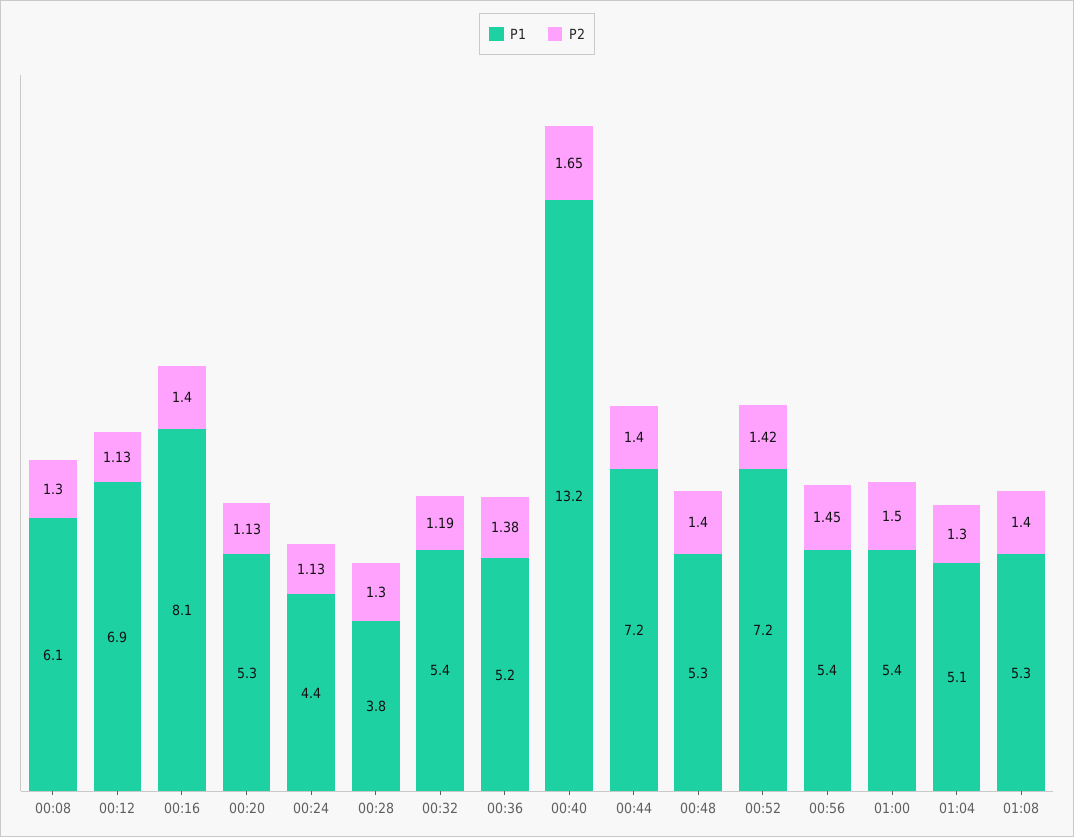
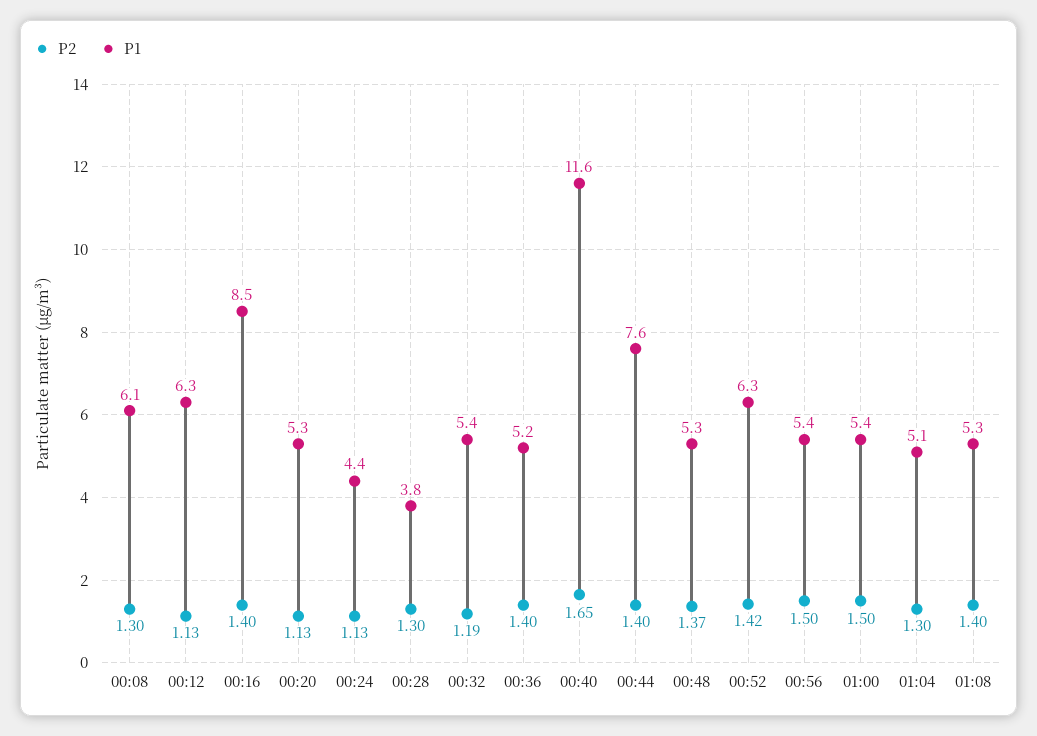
  {
    "P1": {
      "00:08": 6.1,
-     "00:12": 6.9,
+     "00:12": 6.3,
-     "00:16": 8.1,
+     "00:16": 8.5,
      "00:20": 5.3,
      "00:24": 4.4,
      "00:28": 3.8,
      "00:32": 5.4,
      "00:36": 5.2,
-     "00:40": 13.2,
+     "00:40": 11.6,
-     "00:44": 7.2,
+     "00:44": 7.6,
      "00:48": 5.3,
-     "00:52": 7.2,
+     "00:52": 6.3,
      "00:56": 5.4,
      "01:00": 5.4,
      "01:04": 5.1,
      "01:08": 5.3
    },
    "P2": {
      "00:08": 1.3,
      "00:12": 1.13,
      "00:16": 1.4,
      "00:20": 1.13,
      "00:24": 1.13,
      "00:28": 1.3,
      "00:32": 1.19,
-     "00:36": 1.38,
+     "00:36": 1.4,
      "00:40": 1.65,
      "00:44": 1.4,
-     "00:48": 1.4,
+     "00:48": 1.37,
      "00:52": 1.42,
-     "00:56": 1.45,
+     "00:56": 1.5,
      "01:00": 1.5,
      "01:04": 1.3,
      "01:08": 1.4
    }
  }

